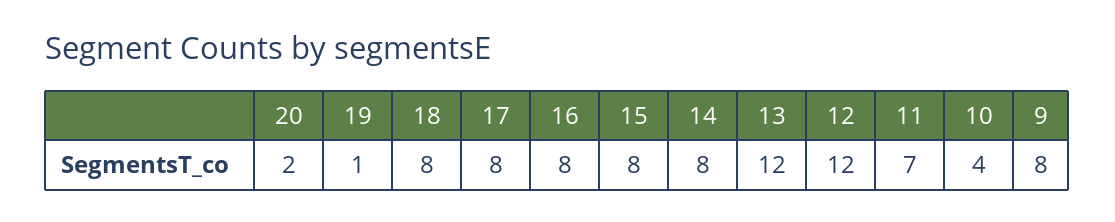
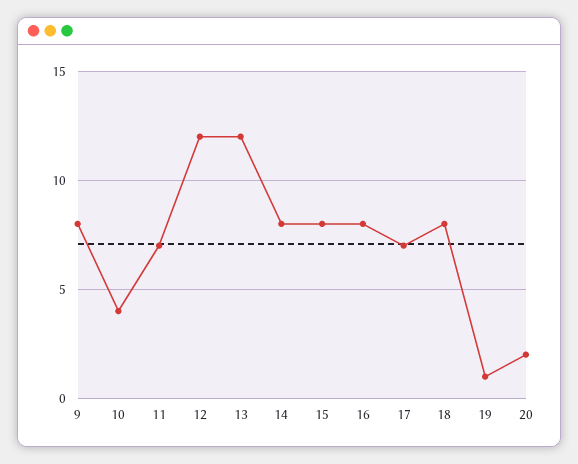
  {
    "20": 2,
    "19": 1,
    "18": 8,
-   "17": 8,
+   "17": 7,
    "16": 8,
    "15": 8,
    "14": 8,
    "13": 12,
    "12": 12,
    "11": 7,
    "10": 4,
    "9": 8
  }

